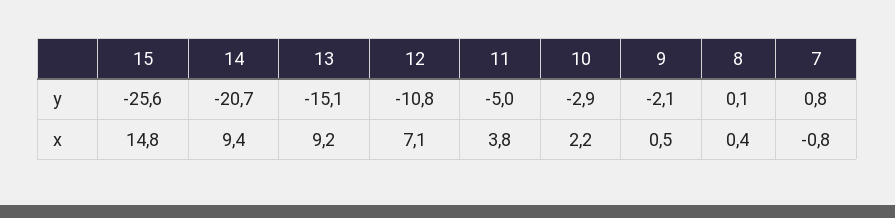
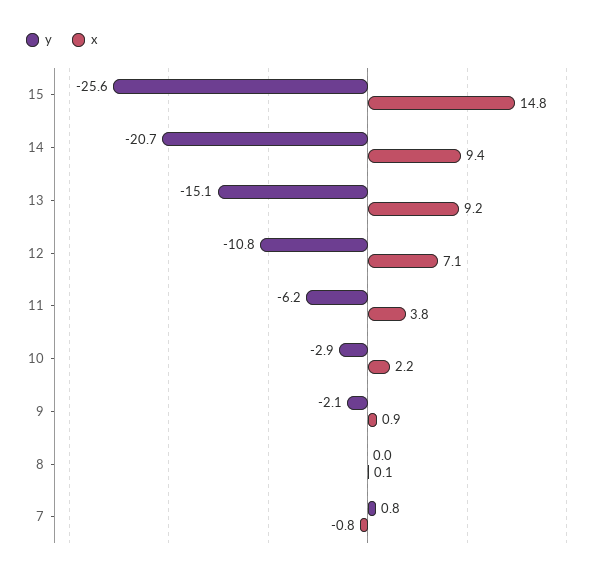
  {
    "y": {
      "15": -25.6,
      "14": -20.7,
      "13": -15.1,
      "12": -10.8,
-     "11": -5,
+     "11": -6.2,
      "10": -2.9,
      "9": -2.1,
-     "8": 0.1,
+     "8": 0,
      "7": 0.8
    },
    "x": {
      "15": 14.8,
      "14": 9.4,
      "13": 9.2,
      "12": 7.1,
      "11": 3.8,
      "10": 2.2,
-     "9": 0.5,
+     "9": 0.9,
-     "8": 0.4,
+     "8": 0.1,
      "7": -0.8
    }
  }

